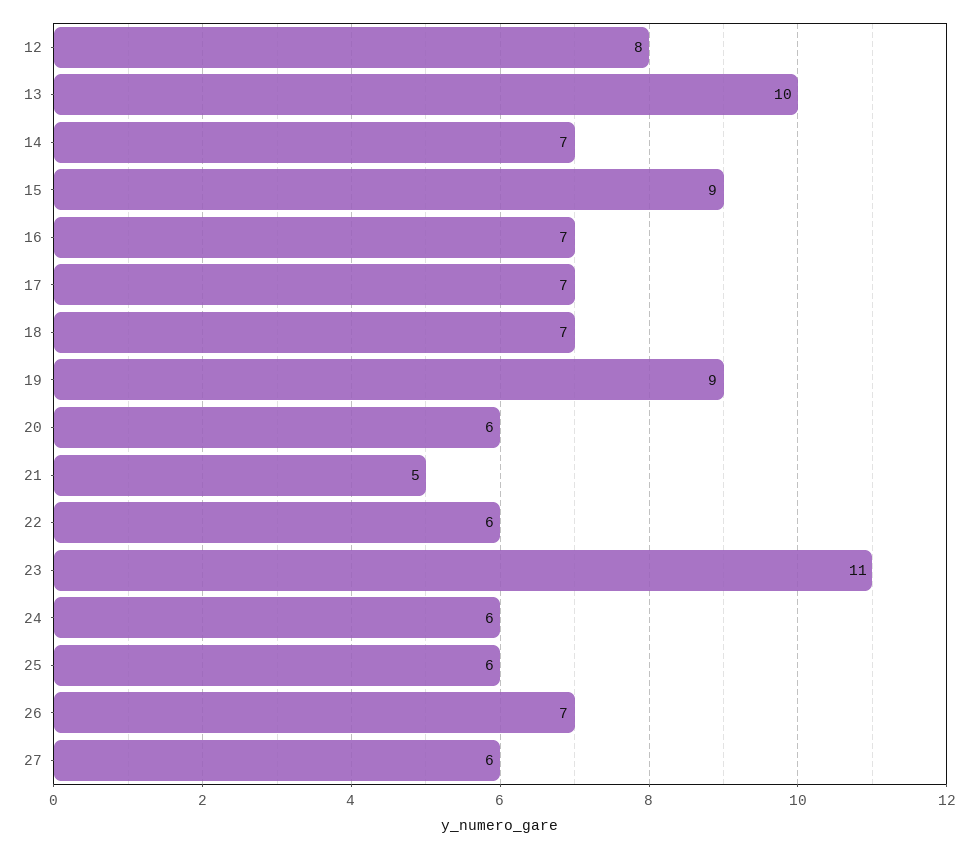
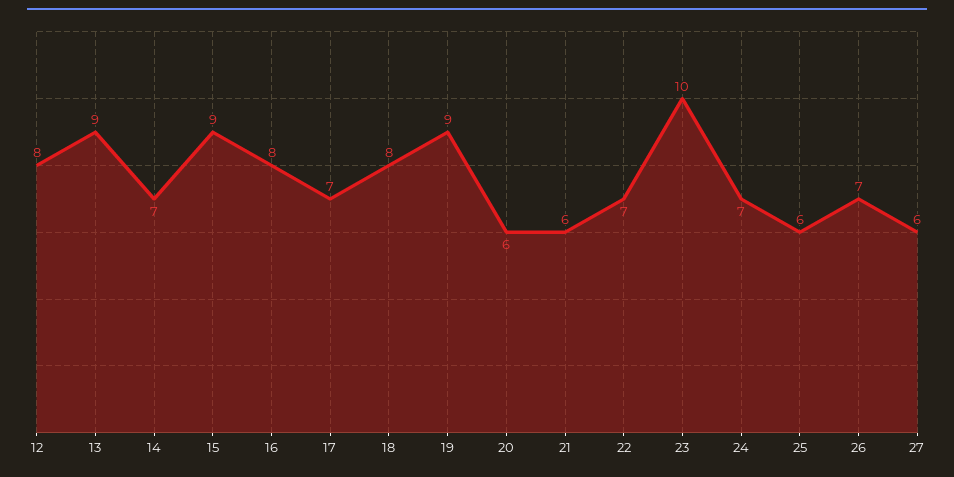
  {
    "12": 8,
-   "13": 10,
+   "13": 9,
    "14": 7,
    "15": 9,
-   "16": 7,
+   "16": 8,
    "17": 7,
-   "18": 7,
+   "18": 8,
    "19": 9,
    "20": 6,
-   "21": 5,
+   "21": 6,
-   "22": 6,
+   "22": 7,
-   "23": 11,
+   "23": 10,
-   "24": 6,
+   "24": 7,
    "25": 6,
    "26": 7,
    "27": 6
  }

